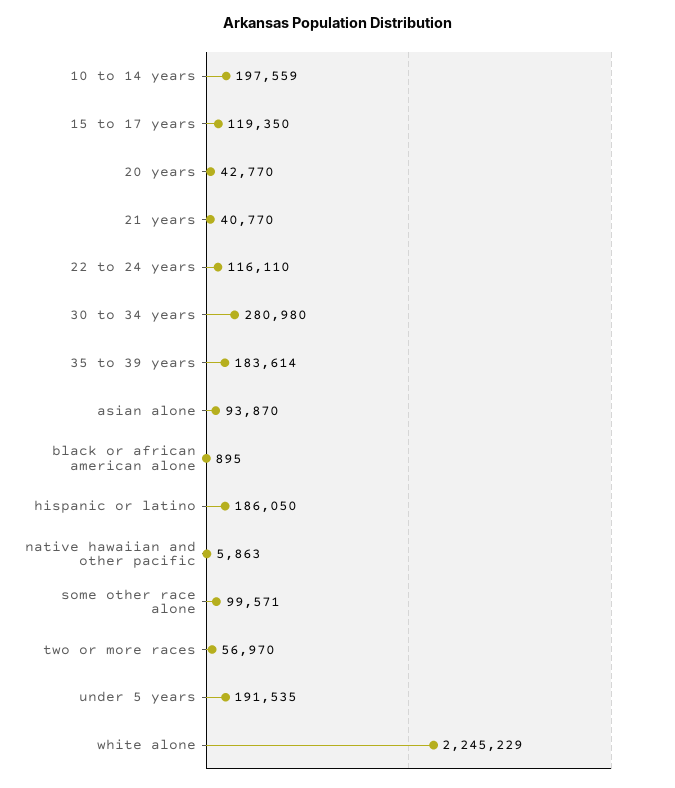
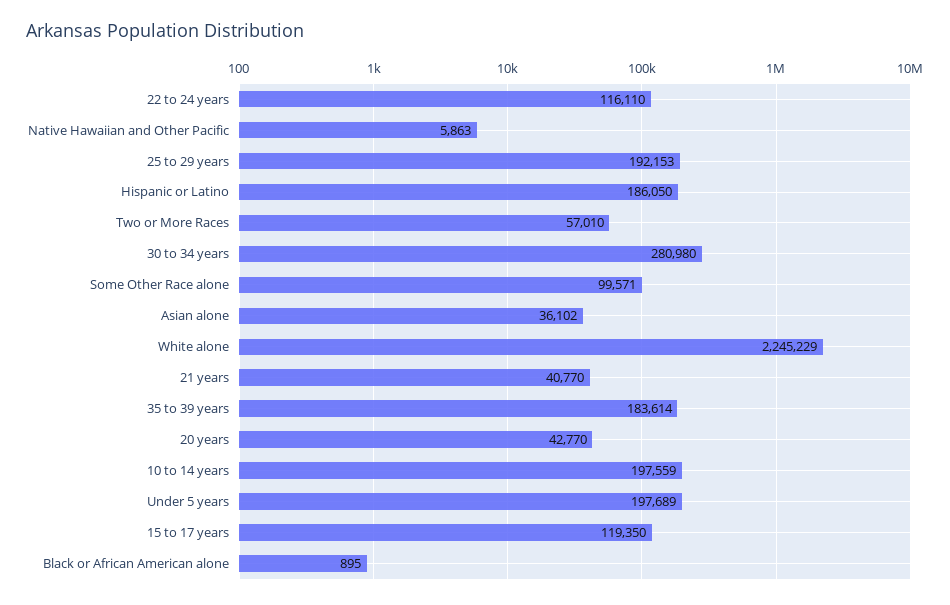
  {
    "10 to 14 years": 197559,
    "15 to 17 years": 119350,
    "20 years": 42770,
    "21 years": 40770,
    "22 to 24 years": 116110,
    "30 to 34 years": 280980,
    "35 to 39 years": 183614,
-   "asian alone": 93870,
+   "asian alone": 36102,
    "black or african american alone": 895,
    "hispanic or latino": 186050,
    "native hawaiian and other pacific": 5863,
    "some other race alone": 99571,
-   "two or more races": 56970,
+   "two or more races": 57010,
-   "under 5 years": 191535,
+   "under 5 years": 197689,
-   "white alone": 2245229
+   "white alone": 2245229,
+   "25 to 29 years": 192153
  }

